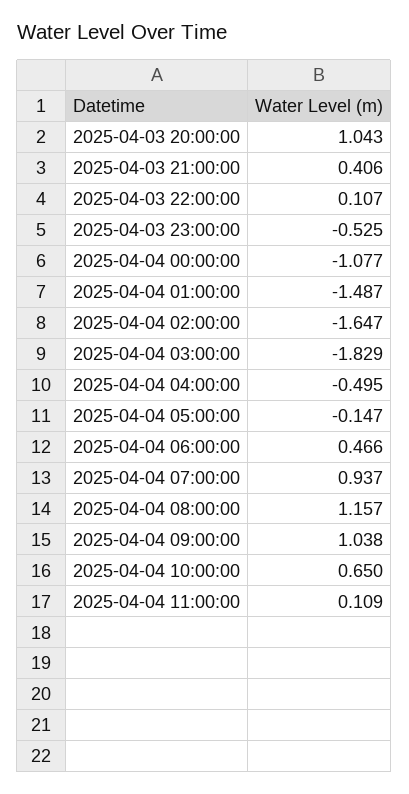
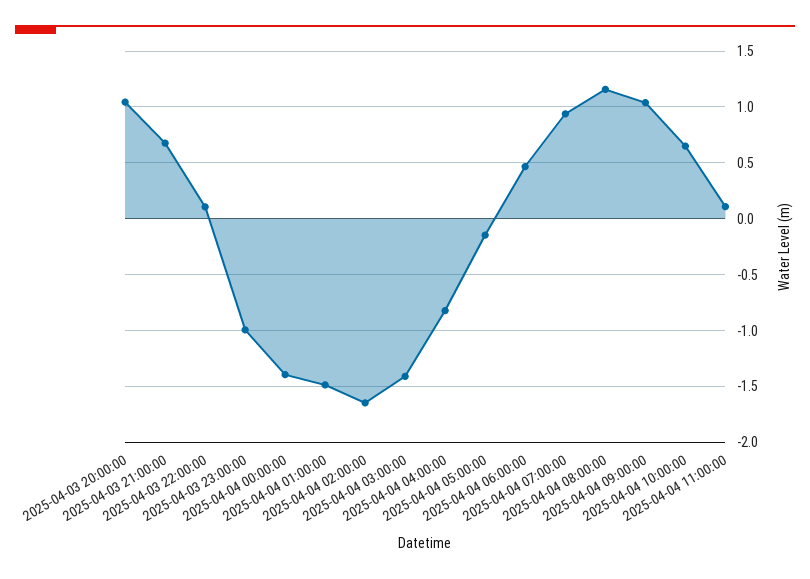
  {
    "2025-04-03 20:00:00": 1.043,
-   "2025-04-03 21:00:00": 0.406,
+   "2025-04-03 21:00:00": 0.7,
    "2025-04-03 22:00:00": 0.107,
-   "2025-04-03 23:00:00": -0.525,
+   "2025-04-03 23:00:00": -1,
-   "2025-04-04 00:00:00": -1.077,
+   "2025-04-04 00:00:00": -1.4,
    "2025-04-04 01:00:00": -1.487,
    "2025-04-04 02:00:00": -1.647,
-   "2025-04-04 03:00:00": -1.829,
+   "2025-04-04 03:00:00": -1.4,
-   "2025-04-04 04:00:00": -0.495,
+   "2025-04-04 04:00:00": -0.8,
    "2025-04-04 05:00:00": -0.147,
    "2025-04-04 06:00:00": 0.466,
    "2025-04-04 07:00:00": 0.937,
    "2025-04-04 08:00:00": 1.157,
    "2025-04-04 09:00:00": 1.038,
    "2025-04-04 10:00:00": 0.65,
    "2025-04-04 11:00:00": 0.109
  }

